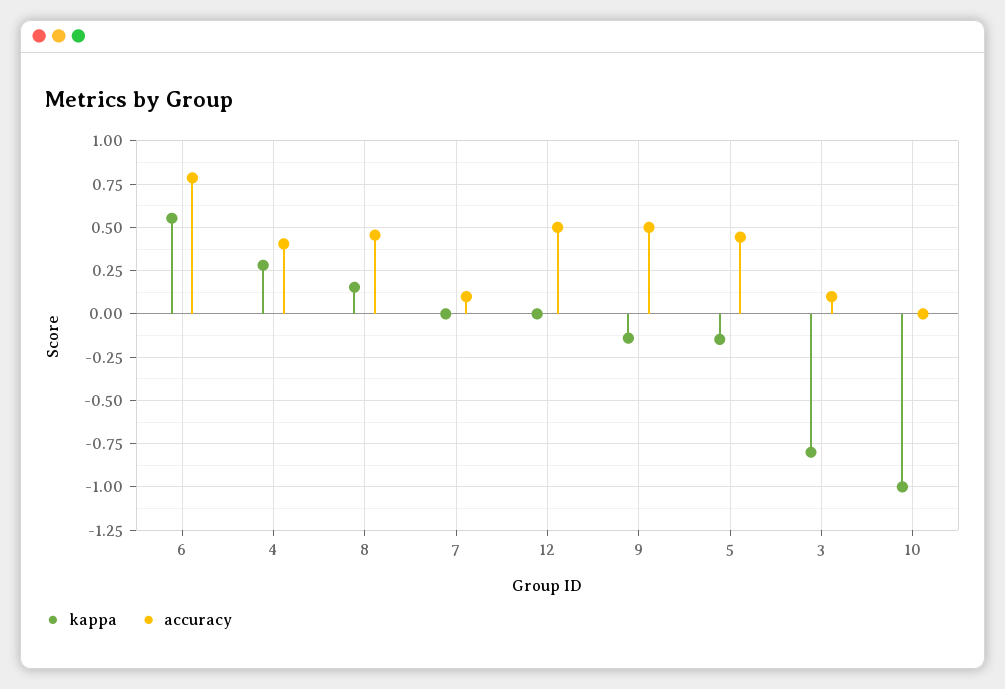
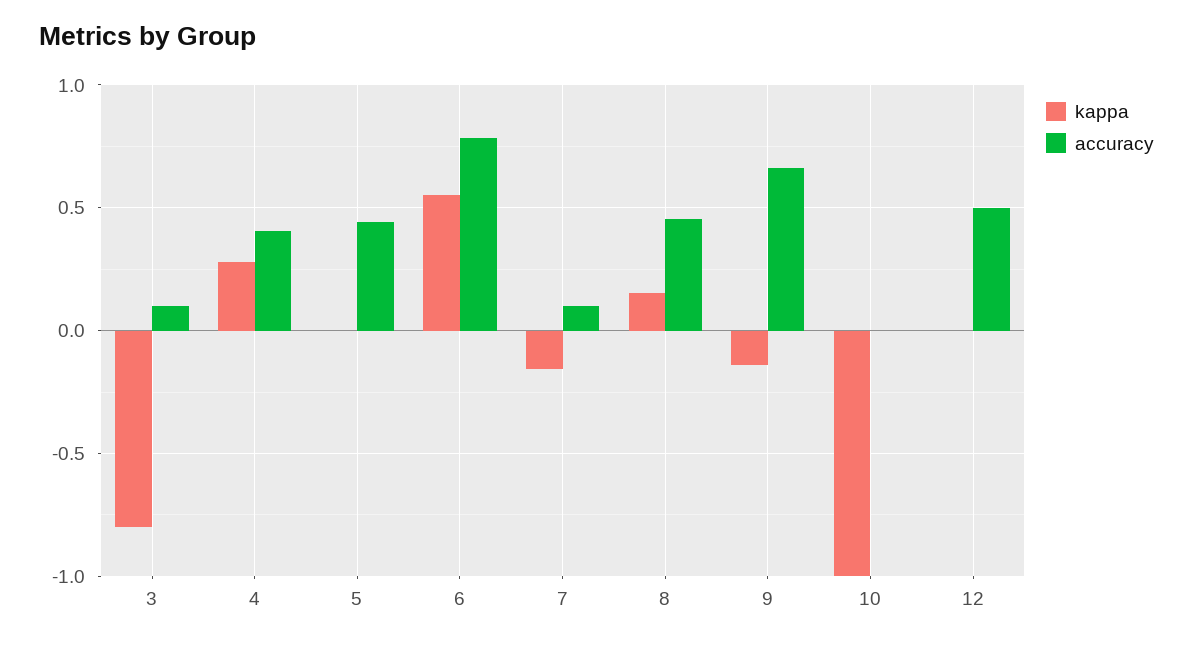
  {
    "kappa": {
      "6": 0.55,
      "4": 0.3,
      "8": 0.15,
-     "7": 0,
+     "7": -0.15,
      "12": 0,
      "9": -0.15,
-     "5": -0.15,
+     "5": 0,
      "3": -0.8,
      "10": -1
    },
    "accuracy": {
      "6": 0.8,
      "4": 0.4,
      "8": 0.45,
      "7": 0.1,
      "12": 0.5,
-     "9": 0.5,
+     "9": 0.65,
      "5": 0.45,
      "3": 0.1,
      "10": 0
    }
  }

